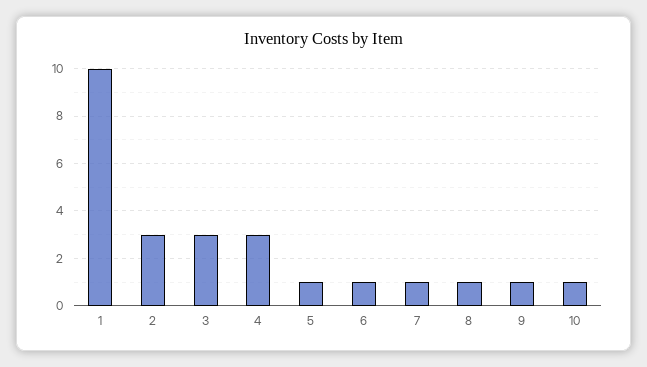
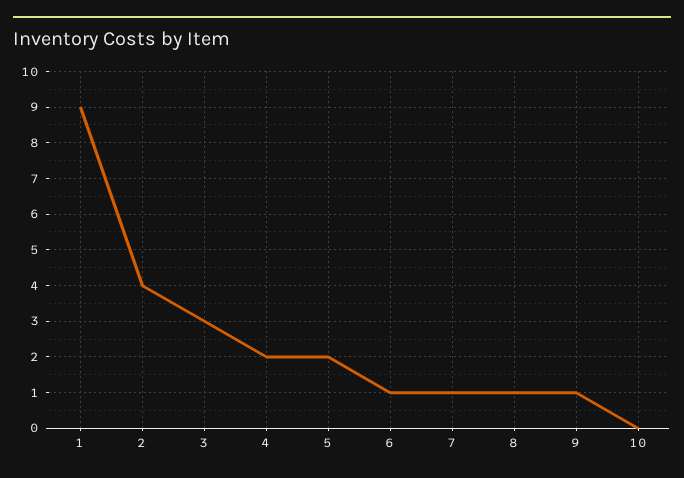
  {
-   "1": 10,
+   "1": 9,
-   "2": 3,
+   "2": 4,
    "3": 3,
-   "4": 3,
+   "4": 2,
-   "5": 1,
+   "5": 2,
    "6": 1,
    "7": 1,
    "8": 1,
    "9": 1,
-   "10": 1
+   "10": 0
  }

